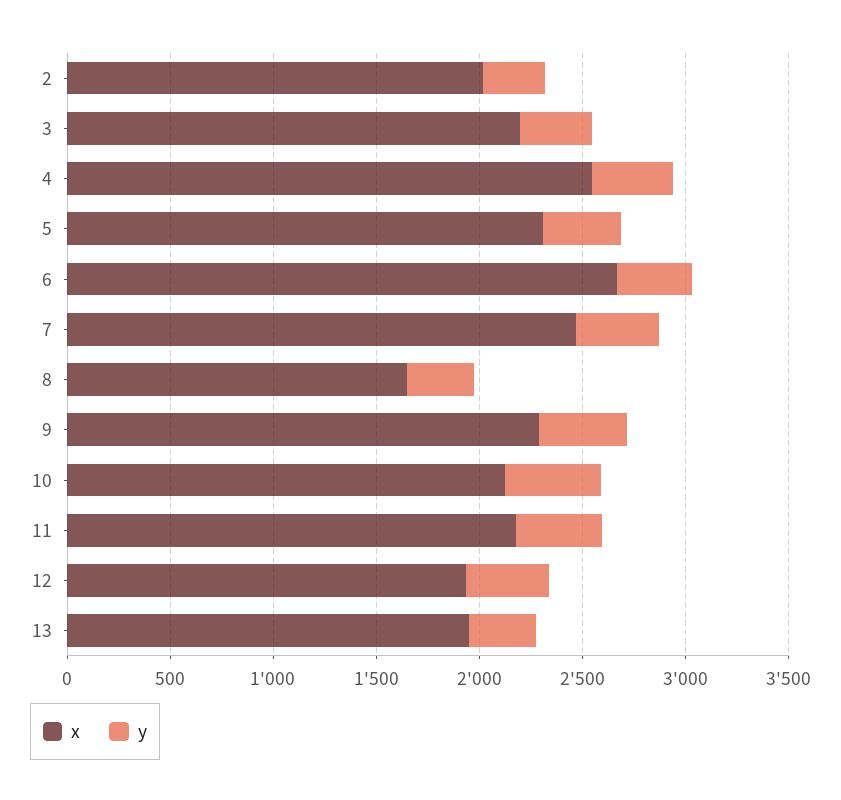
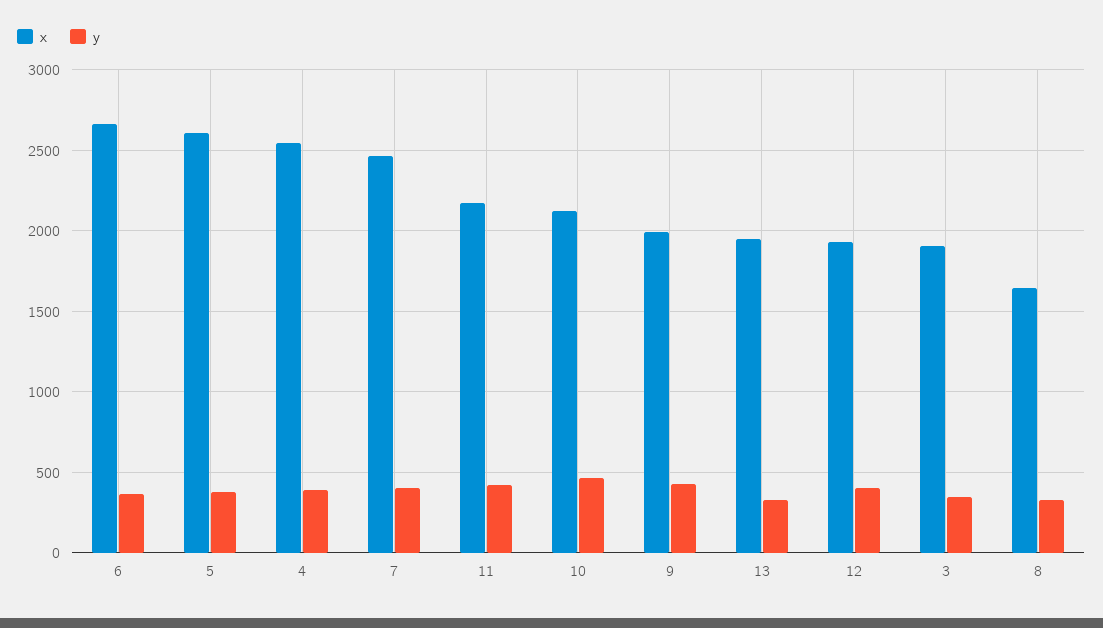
  {
    "x": {
-     "2": 2000,
-     "3": 2200,
+     "3": 1900,
      "4": 2550,
-     "5": 2300,
+     "5": 2600,
      "6": 2650,
      "7": 2450,
      "8": 1650,
-     "9": 2300,
+     "9": 2000,
      "10": 2100,
      "11": 2200,
      "12": 1950,
      "13": 1950
    },
    "y": {
-     "2": 300,
      "3": 350,
      "4": 400,
      "5": 400,
      "6": 350,
      "7": 400,
      "8": 350,
      "9": 450,
      "10": 450,
      "11": 400,
      "12": 400,
      "13": 350
    }
  }

